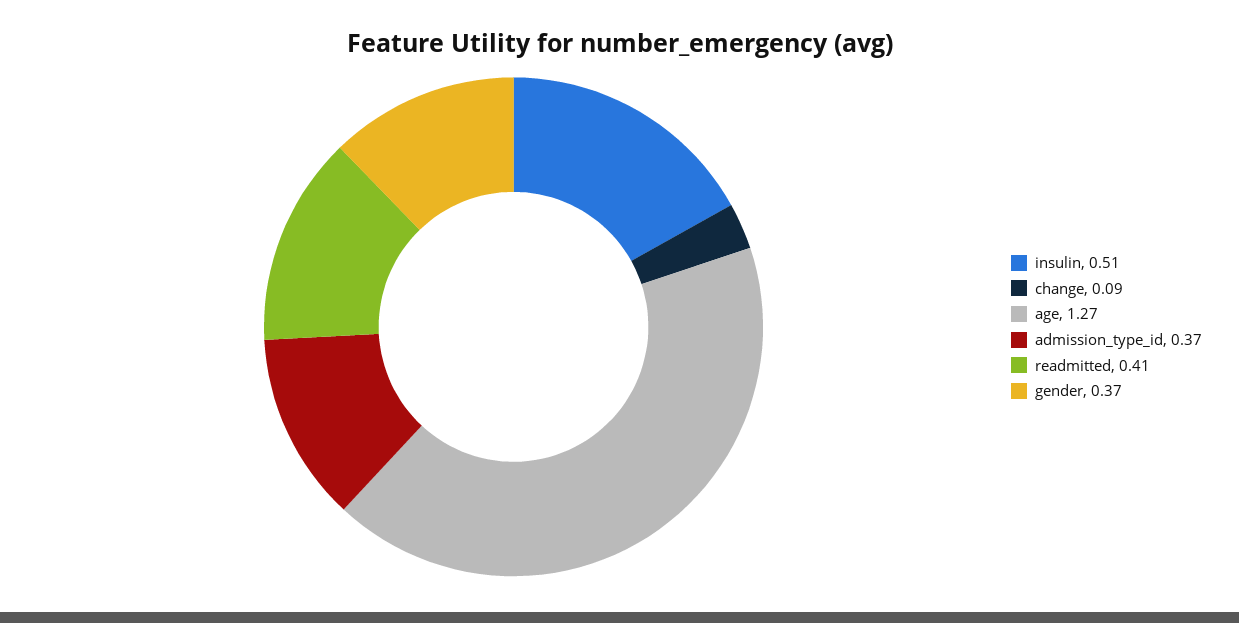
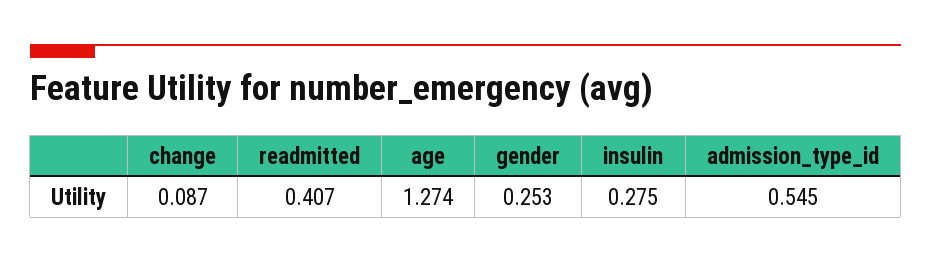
  {
-   "insulin": 0.51,
+   "insulin": 0.275,
    "change": 0.087,
    "age": 1.274,
-   "admission_type_id": 0.37,
+   "admission_type_id": 0.545,
    "readmitted": 0.407,
-   "gender": 0.37
+   "gender": 0.253
  }

